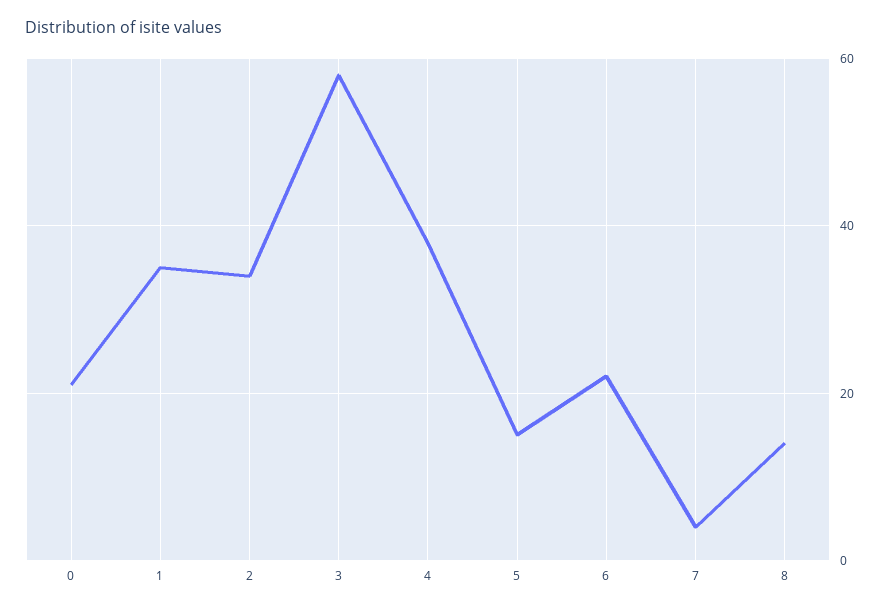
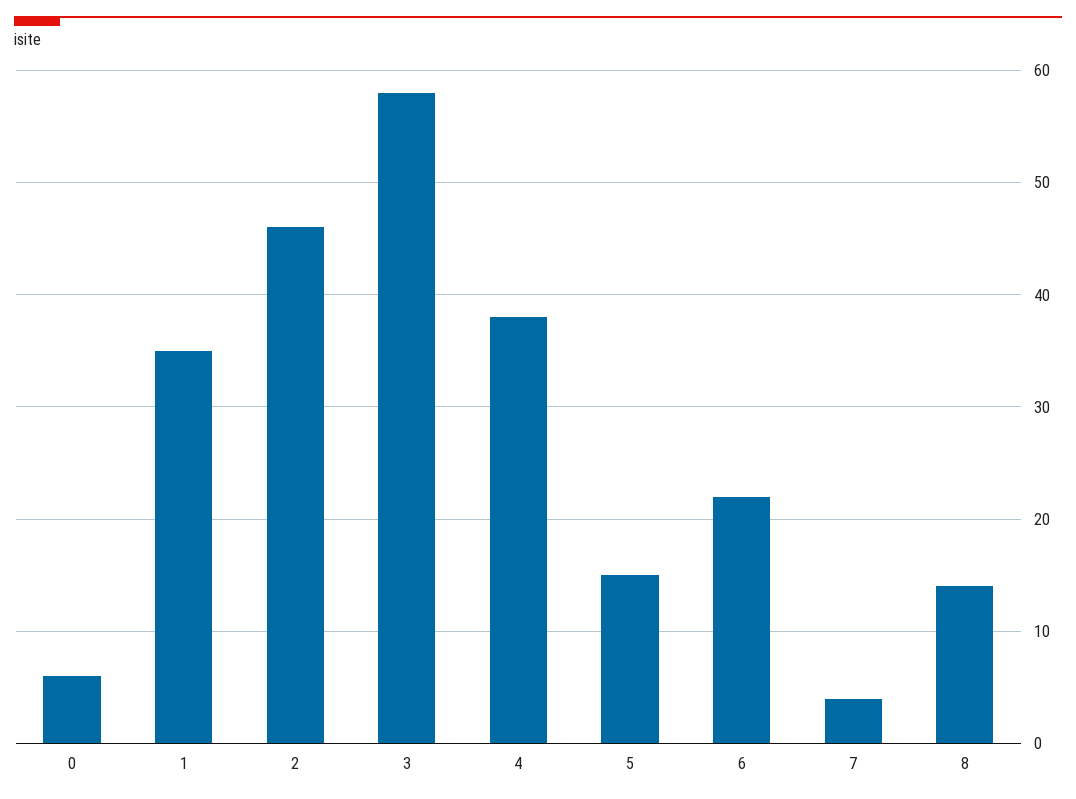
  {
-   "0": 20,
+   "0": 6,
    "1": 35,
-   "2": 35,
+   "2": 46,
    "3": 58,
    "4": 38,
    "5": 15,
    "6": 22,
    "7": 4,
    "8": 14
  }

